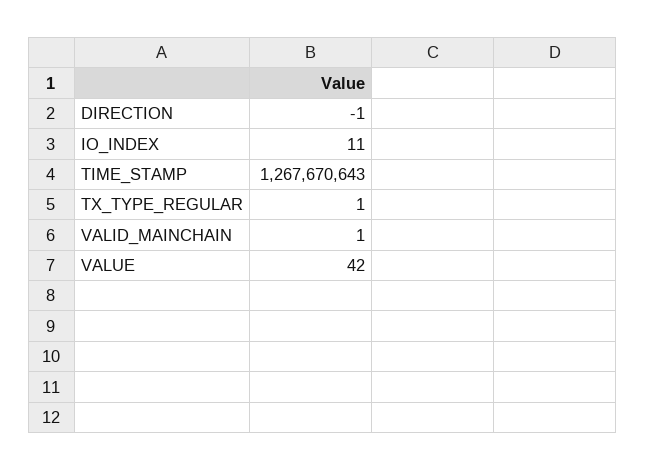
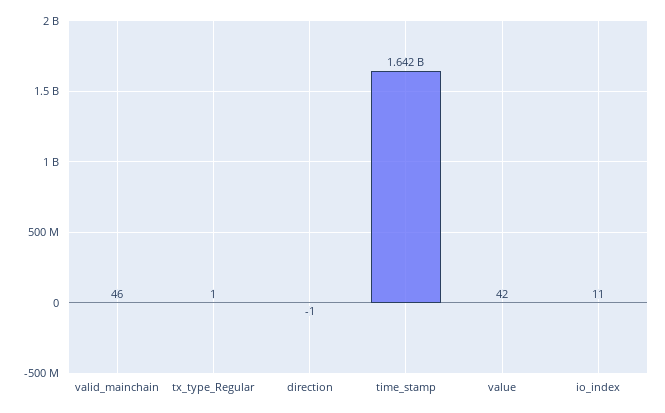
  {
    "DIRECTION": -1,
    "IO_INDEX": 11,
-   "TIME_STAMP": 1267670643,
+   "TIME_STAMP": 1642000000,
    "TX_TYPE_REGULAR": 1,
-   "VALID_MAINCHAIN": 1,
+   "VALID_MAINCHAIN": 46,
    "VALUE": 42
  }

